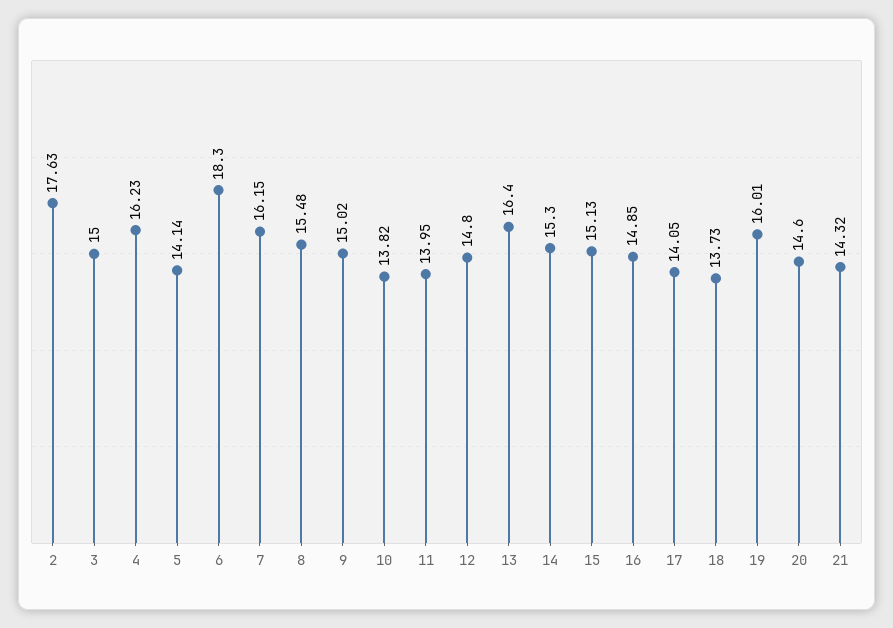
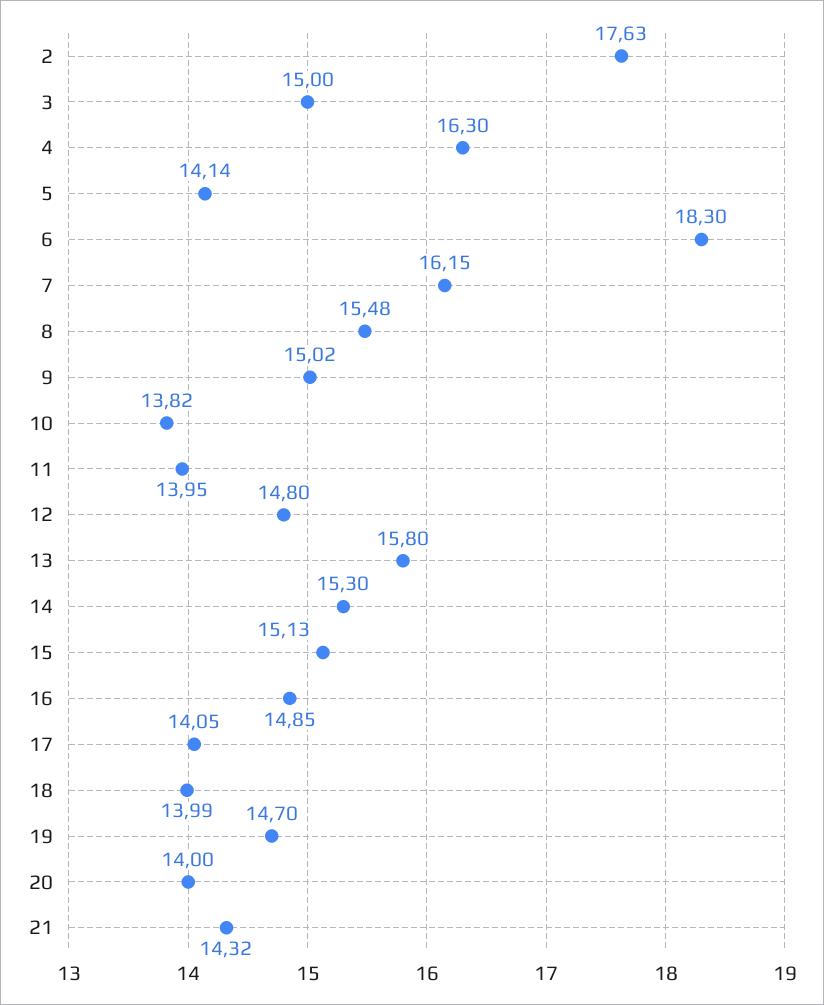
  {
    "2": 17.63,
    "3": 15,
-   "4": 16.23,
+   "4": 16.3,
    "5": 14.14,
    "6": 18.3,
    "7": 16.15,
    "8": 15.48,
    "9": 15.02,
    "10": 13.82,
    "11": 13.95,
    "12": 14.8,
-   "13": 16.4,
+   "13": 15.8,
    "14": 15.3,
    "15": 15.13,
    "16": 14.85,
    "17": 14.05,
-   "18": 13.73,
+   "18": 13.99,
-   "19": 16.01,
+   "19": 14.7,
-   "20": 14.6,
+   "20": 14,
    "21": 14.32
  }

